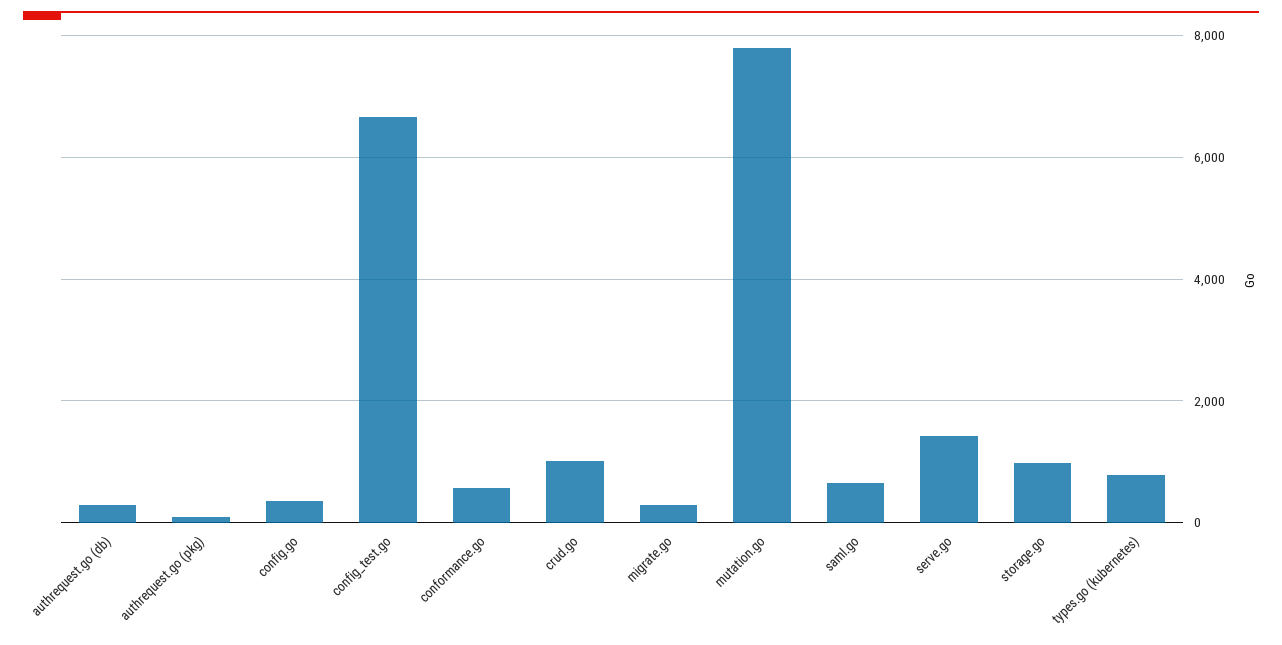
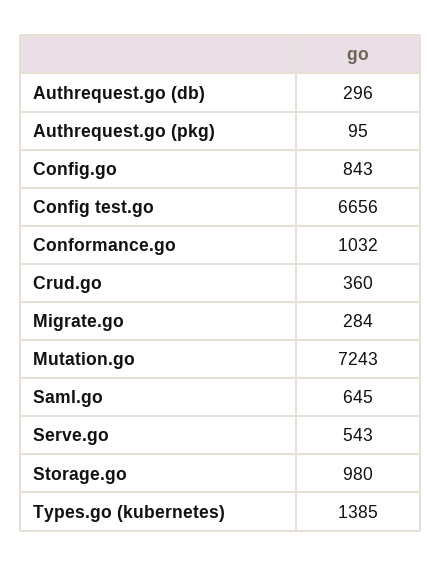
  {
    "authrequest.go (db)": 296,
    "authrequest.go (pkg)": 95,
-   "config.go": 400,
+   "config.go": 843,
    "config_test.go": 6656,
-   "conformance.go": 600,
+   "conformance.go": 1032,
-   "crud.go": 1000,
+   "crud.go": 360,
    "migrate.go": 284,
-   "mutation.go": 7800,
+   "mutation.go": 7243,
    "saml.go": 645,
-   "serve.go": 1400,
+   "serve.go": 543,
    "storage.go": 980,
-   "types.go (kubernetes)": 800
+   "types.go (kubernetes)": 1385
  }

